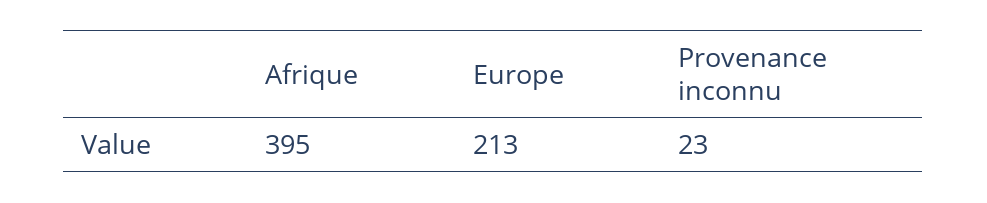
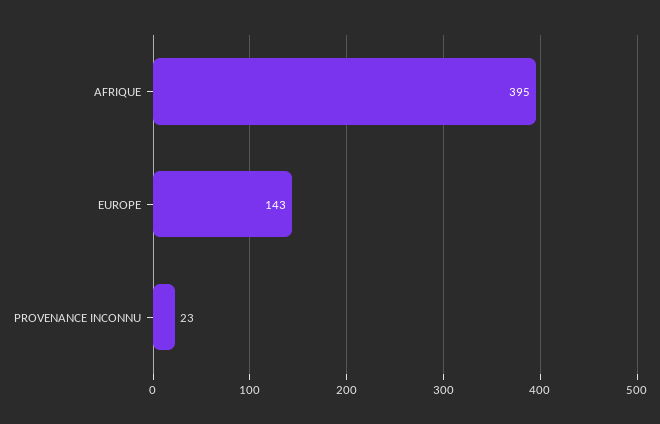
  {
    "Afrique": 395,
-   "Europe": 213,
+   "Europe": 143,
    "Provenance inconnu": 23
  }

